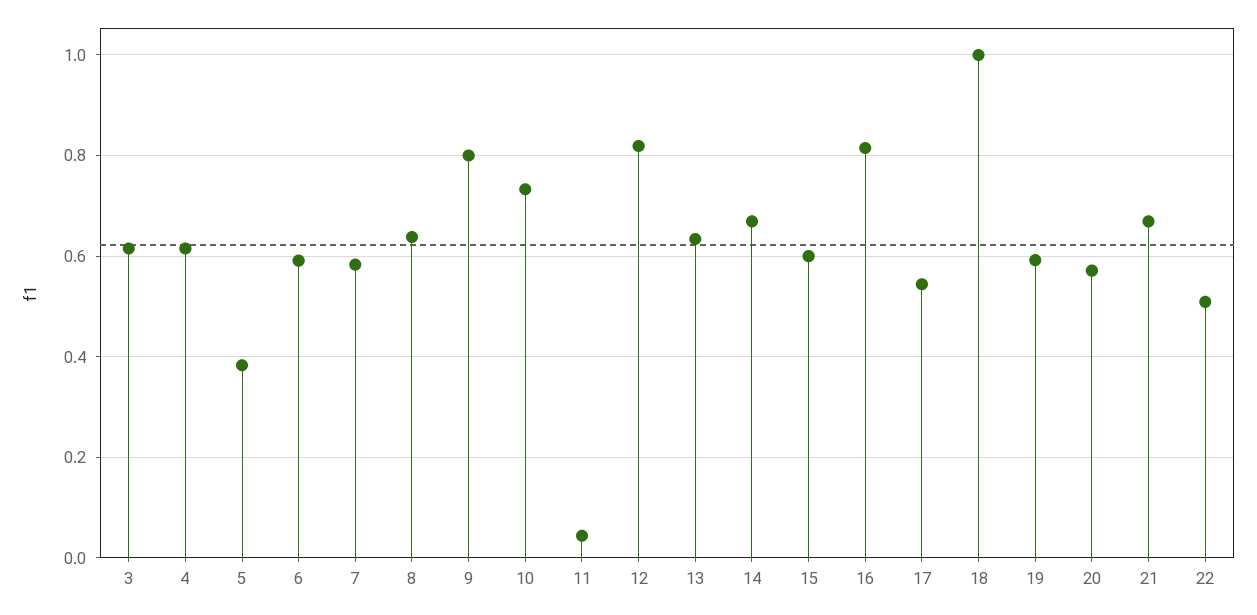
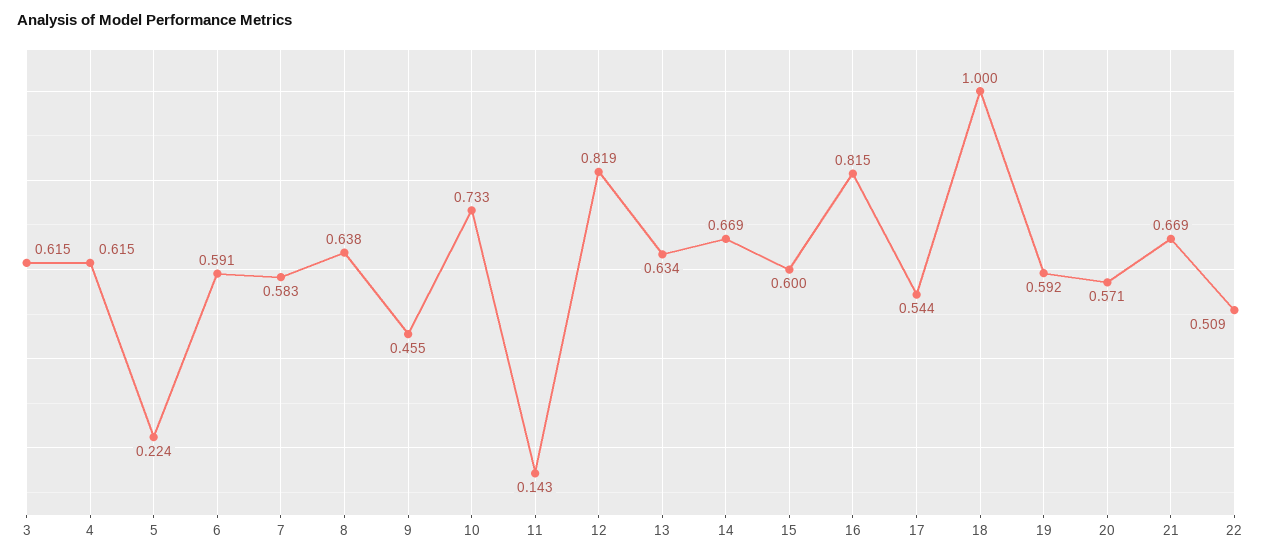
  {
    "3": 0.615,
    "4": 0.615,
-   "5": 0.38,
+   "5": 0.224,
    "6": 0.591,
    "7": 0.583,
    "8": 0.638,
-   "9": 0.8,
+   "9": 0.455,
    "10": 0.733,
-   "11": 0.04,
+   "11": 0.143,
    "12": 0.819,
    "13": 0.634,
    "14": 0.669,
    "15": 0.6,
    "16": 0.815,
    "17": 0.544,
    "18": 1,
    "19": 0.592,
    "20": 0.571,
    "21": 0.669,
    "22": 0.509
  }

